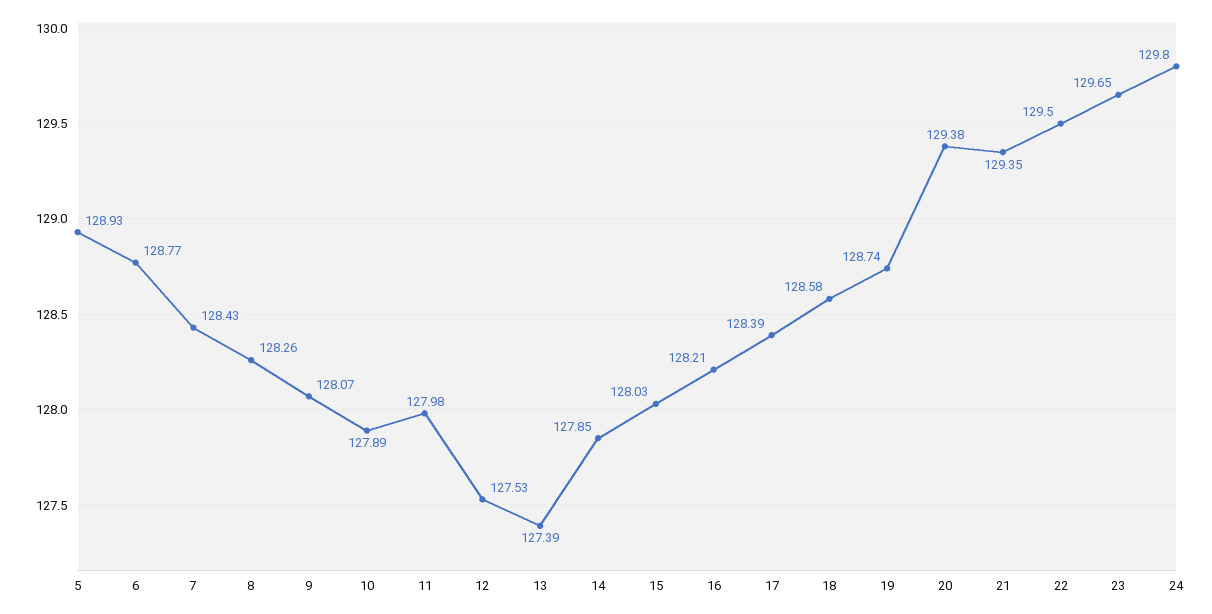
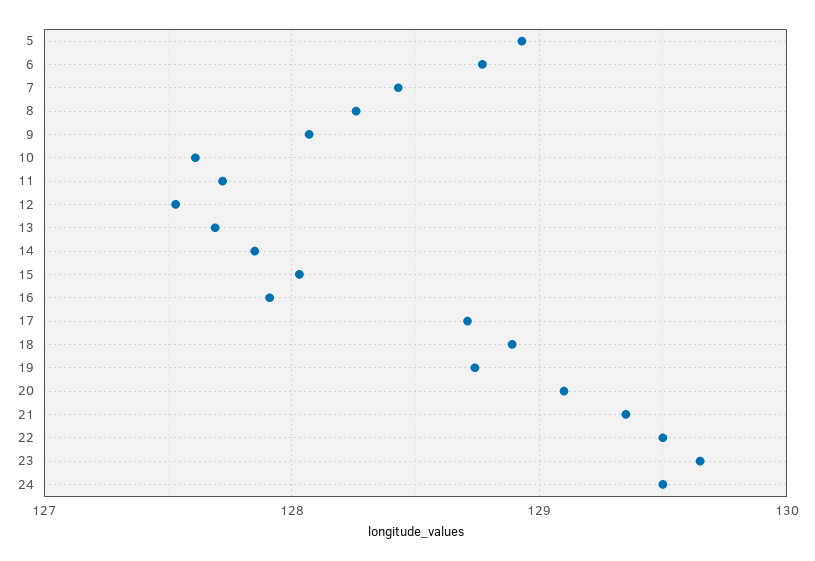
  {
    "5": 128.93,
    "6": 128.77,
    "7": 128.43,
    "8": 128.26,
    "9": 128.07,
-   "10": 127.89,
+   "10": 127.6,
-   "11": 127.98,
+   "11": 127.7,
    "12": 127.53,
-   "13": 127.39,
+   "13": 127.7,
    "14": 127.85,
    "15": 128.03,
-   "16": 128.21,
+   "16": 127.9,
-   "17": 128.39,
+   "17": 128.7,
-   "18": 128.58,
+   "18": 128.9,
    "19": 128.74,
-   "20": 129.38,
+   "20": 129.1,
    "21": 129.35,
    "22": 129.5,
    "23": 129.65,
-   "24": 129.8
+   "24": 129.5
  }

